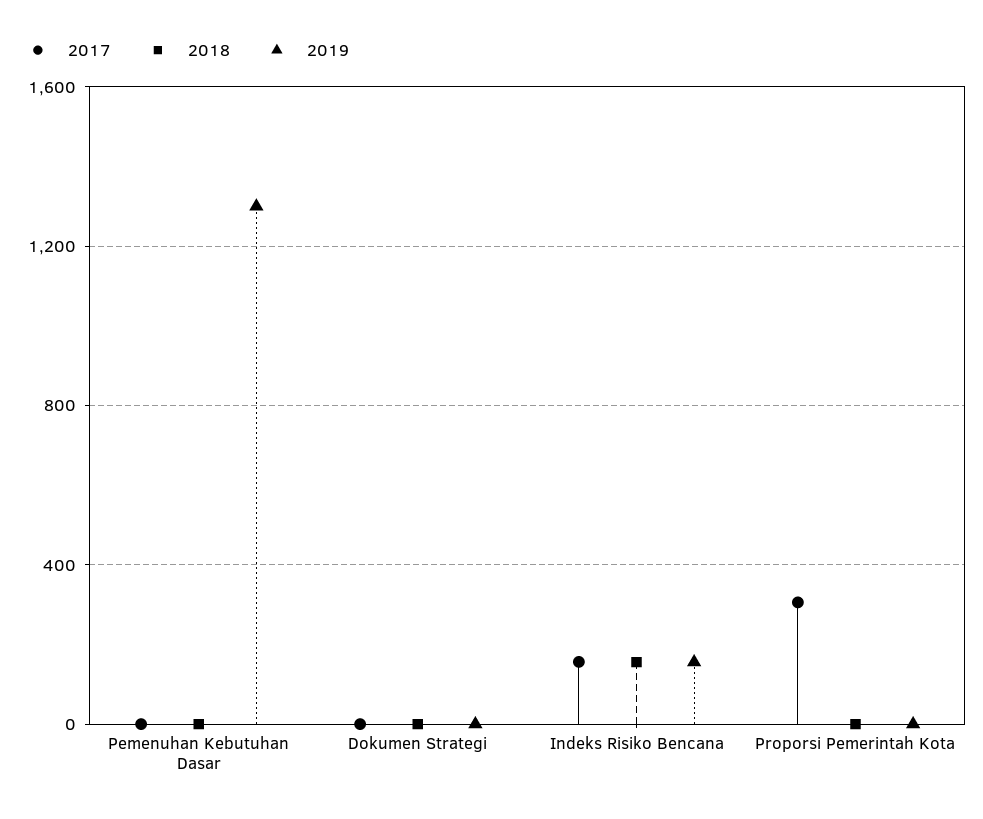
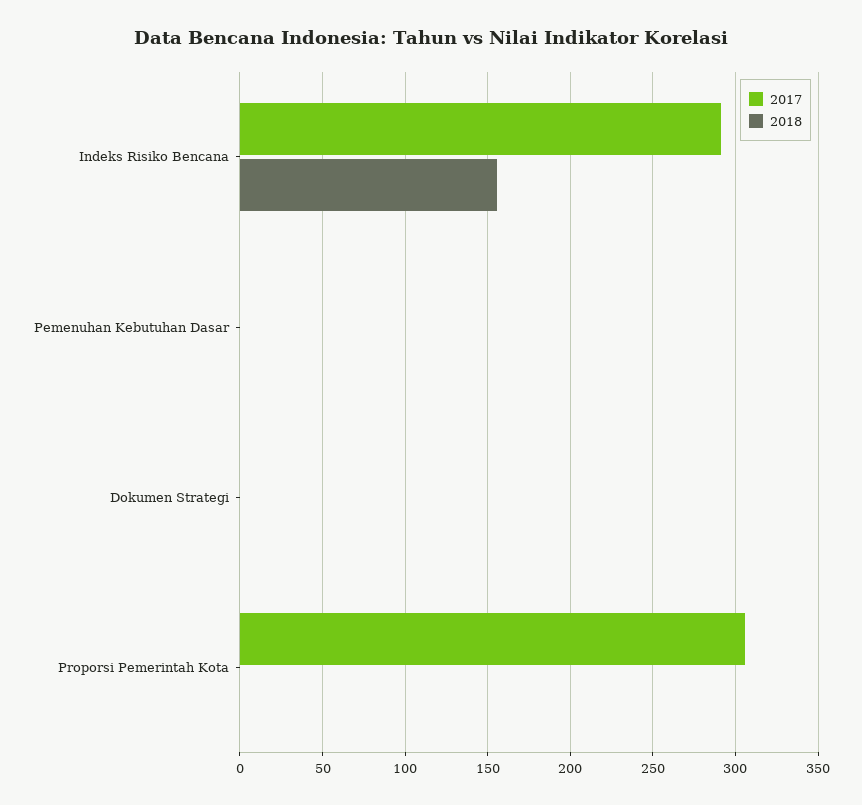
  {
    "2017": {
      "Pemenuhan Kebutuhan Dasar": 0,
      "Dokumen Strategi": 0,
-     "Indeks Risiko Bencana": 150,
+     "Indeks Risiko Bencana": 290,
      "Proporsi Pemerintah Kota": 305
    },
    "2018": {
      "Pemenuhan Kebutuhan Dasar": 0,
      "Dokumen Strategi": 0,
      "Indeks Risiko Bencana": 155,
      "Proporsi Pemerintah Kota": 0
-   },
+   }
-   "2019": {
-     "Pemenuhan Kebutuhan Dasar": 1300,
-     "Dokumen Strategi": 0,
-     "Indeks Risiko Bencana": 150,
-     "Proporsi Pemerintah Kota": 0
-   }
  }

